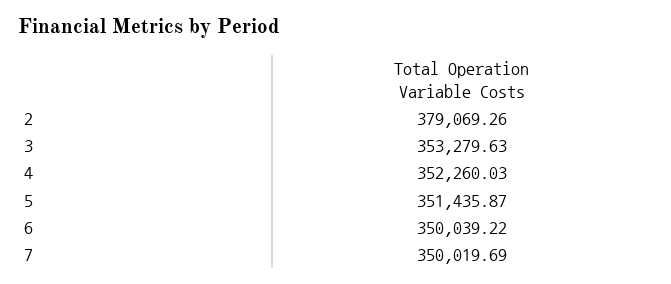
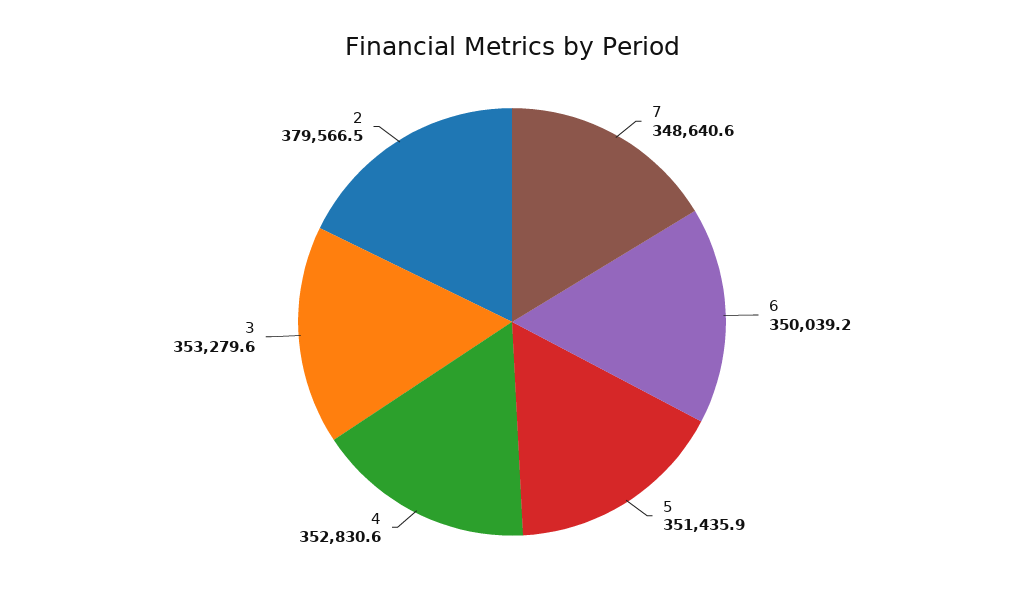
  {
-   "2": 379069.26,
+   "2": 379566.5,
    "3": 353279.63,
-   "4": 352260.03,
+   "4": 352830.6,
    "5": 351435.87,
    "6": 350039.22,
-   "7": 350019.69
+   "7": 348640.6
  }

